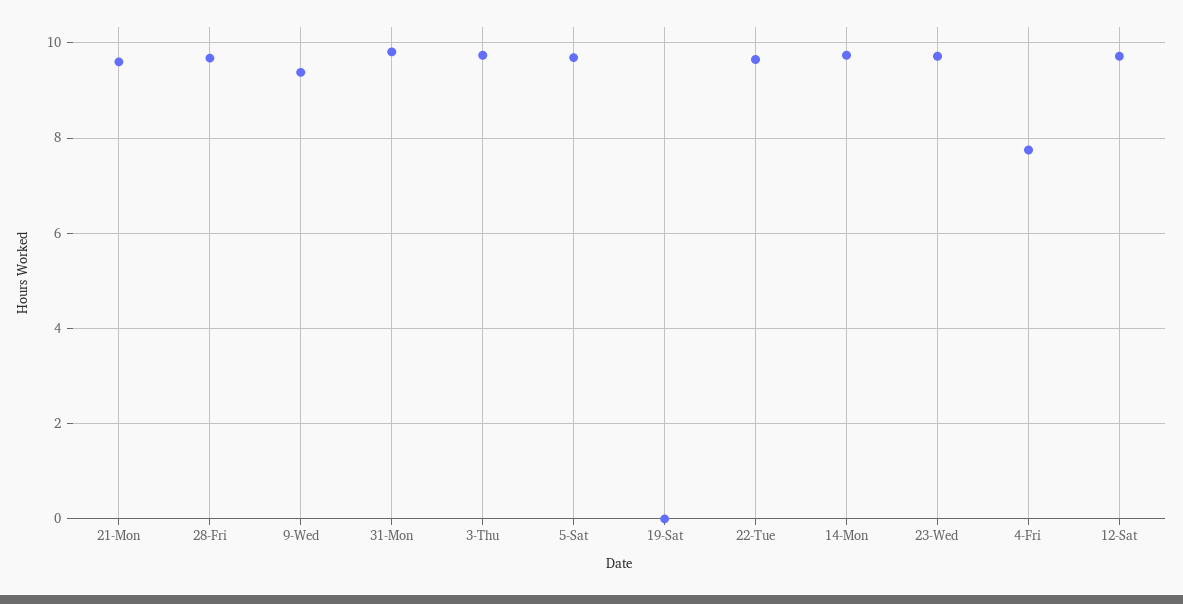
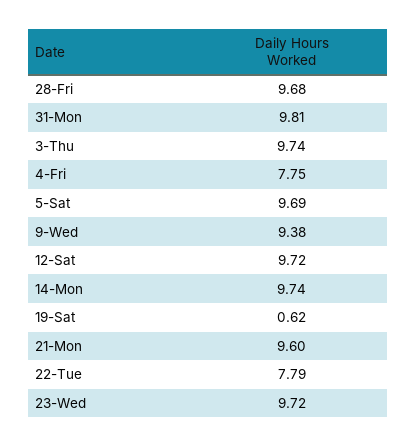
  {
    "21-Mon": 9.6,
    "28-Fri": 9.68,
    "9-Wed": 9.38,
    "31-Mon": 9.81,
    "3-Thu": 9.74,
    "5-Sat": 9.69,
-   "19-Sat": 0,
+   "19-Sat": 0.62,
-   "22-Tue": 9.6,
+   "22-Tue": 7.79,
    "14-Mon": 9.74,
    "23-Wed": 9.72,
    "4-Fri": 7.75,
    "12-Sat": 9.72
  }

